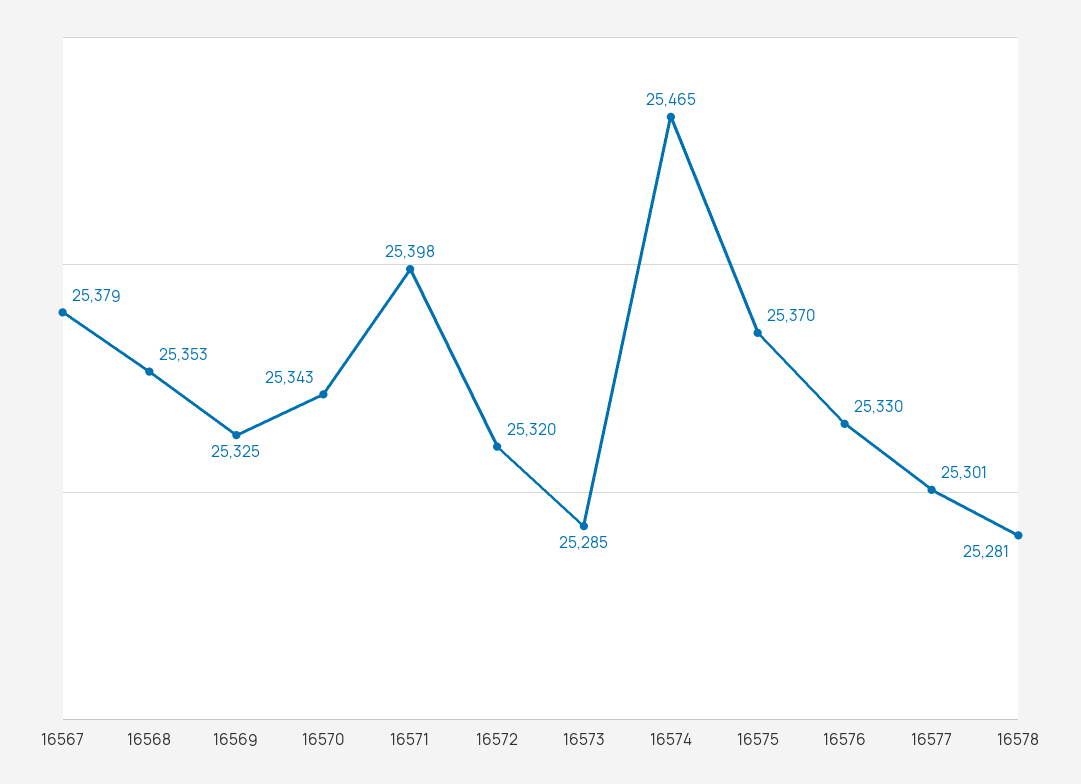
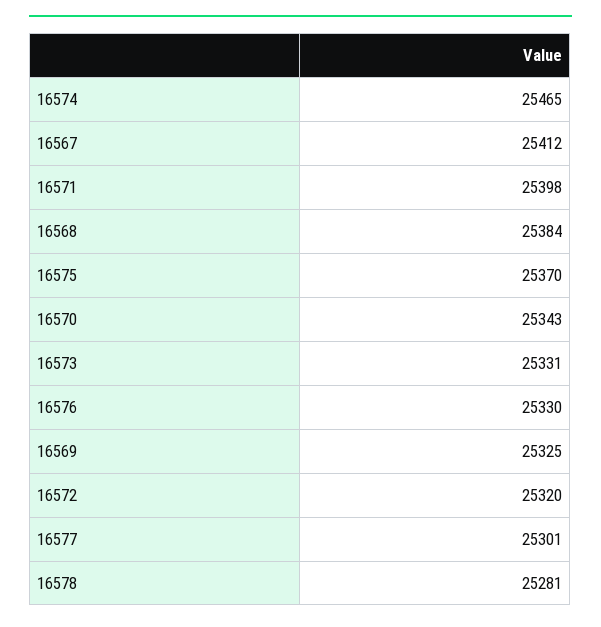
  {
-   "16567": 25379,
+   "16567": 25412,
-   "16568": 25353,
+   "16568": 25384,
    "16569": 25325,
    "16570": 25343,
    "16571": 25398,
    "16572": 25320,
-   "16573": 25285,
+   "16573": 25331,
    "16574": 25465,
    "16575": 25370,
    "16576": 25330,
    "16577": 25301,
    "16578": 25281
  }

